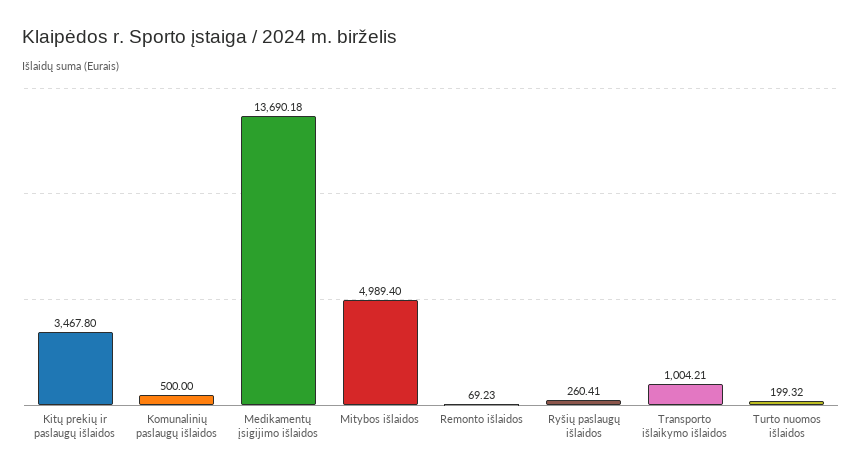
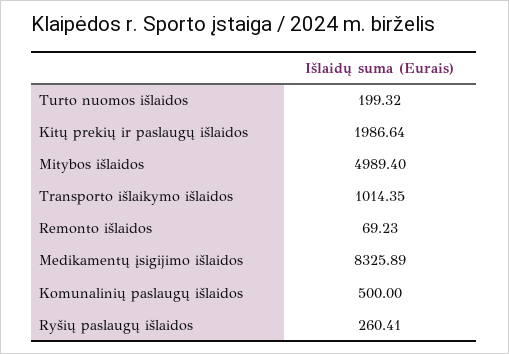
  {
-   "Kitų prekių ir paslaugų išlaidos": 3467.8,
+   "Kitų prekių ir paslaugų išlaidos": 1986.64,
    "Komunalinių paslaugų išlaidos": 500,
-   "Medikamentų įsigijimo išlaidos": 13690.18,
+   "Medikamentų įsigijimo išlaidos": 8325.89,
    "Mitybos išlaidos": 4989.4,
    "Remonto išlaidos": 69.23,
    "Ryšių paslaugų išlaidos": 260.41,
-   "Transporto išlaikymo išlaidos": 1004.21,
+   "Transporto išlaikymo išlaidos": 1014.35,
    "Turto nuomos išlaidos": 199.32
  }

